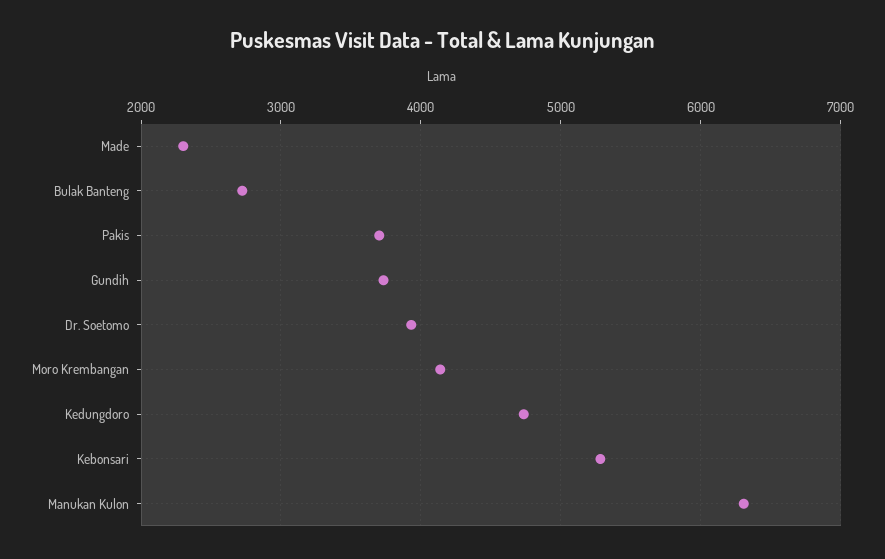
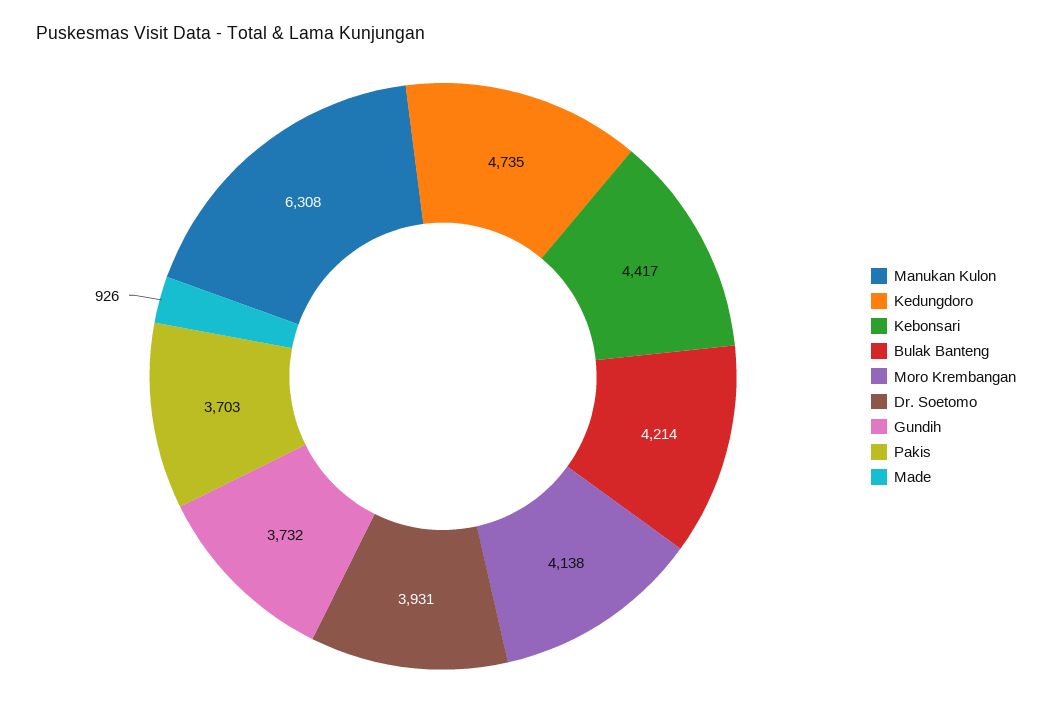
  {
-   "Made": 2300,
+   "Made": 926,
-   "Bulak Banteng": 2700,
+   "Bulak Banteng": 4214,
    "Pakis": 3703,
    "Gundih": 3732,
    "Dr. Soetomo": 3931,
    "Moro Krembangan": 4138,
    "Kedungdoro": 4735,
-   "Kebonsari": 5300,
+   "Kebonsari": 4417,
    "Manukan Kulon": 6308
  }

